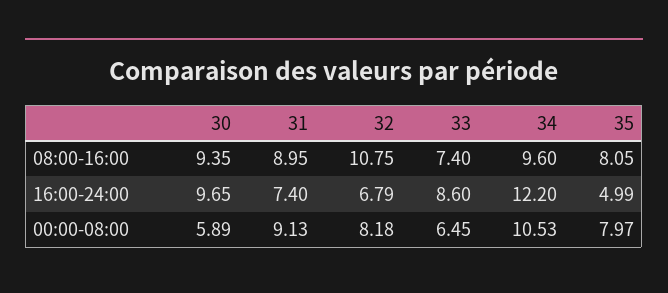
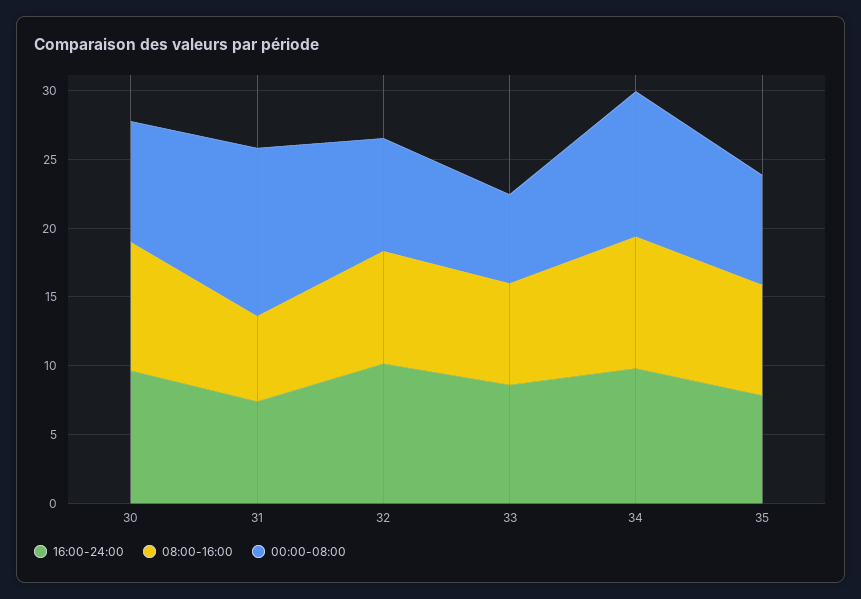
  {
    "08:00-16:00": {
      "30": 9.35,
-     "31": 8.95,
+     "31": 6,
-     "32": 10.75,
+     "32": 8,
      "33": 7.4,
      "34": 9.6,
      "35": 8.05
    },
    "16:00-24:00": {
      "30": 9.65,
      "31": 7.4,
-     "32": 6.79,
+     "32": 10,
      "33": 8.6,
-     "34": 12.2,
+     "34": 10,
-     "35": 4.99
+     "35": 8
    },
    "00:00-08:00": {
-     "30": 5.89,
+     "30": 9,
-     "31": 9.13,
+     "31": 12,
      "32": 8.18,
      "33": 6.45,
      "34": 10.53,
      "35": 7.97
    }
  }

